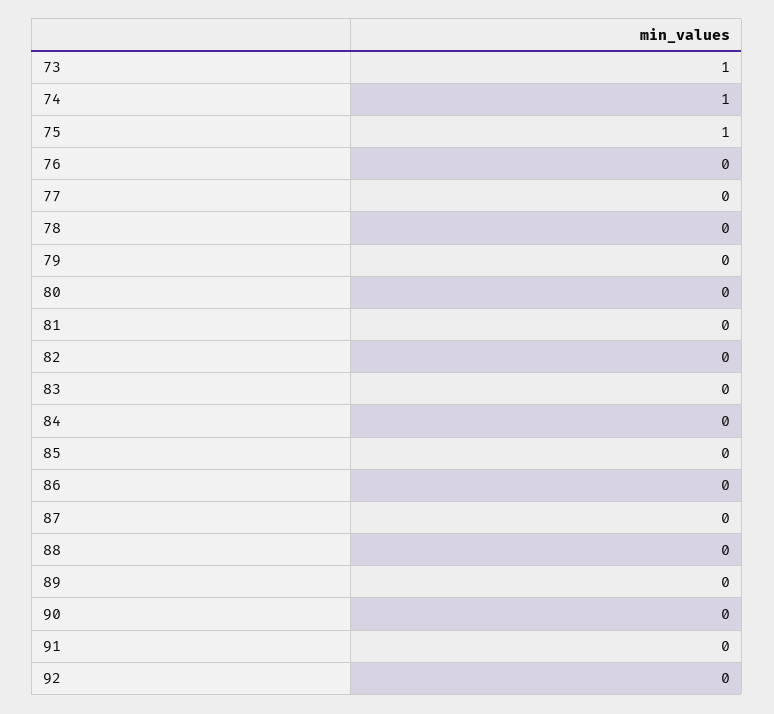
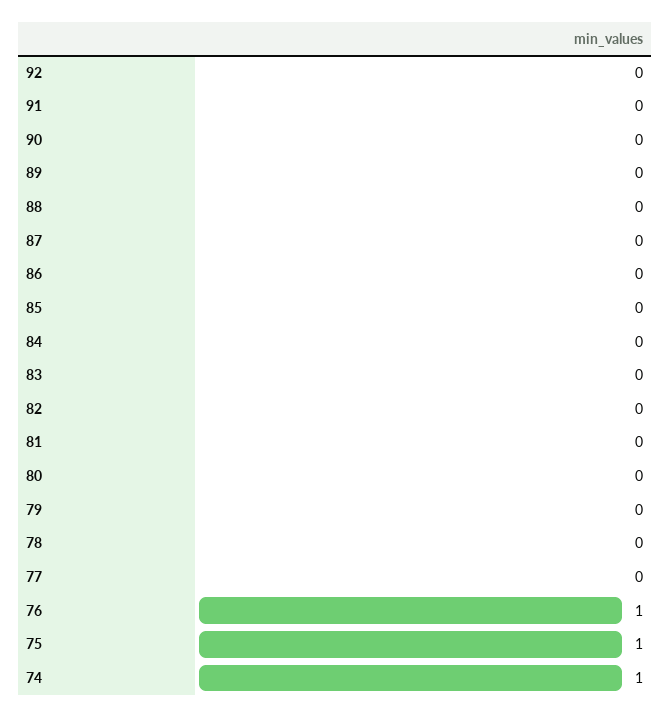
  {
-   "73": 1,
    "74": 1,
    "75": 1,
-   "76": 0,
+   "76": 1,
    "77": 0,
    "78": 0,
    "79": 0,
    "80": 0,
    "81": 0,
    "82": 0,
    "83": 0,
    "84": 0,
    "85": 0,
    "86": 0,
    "87": 0,
    "88": 0,
    "89": 0,
    "90": 0,
    "91": 0,
    "92": 0
  }

